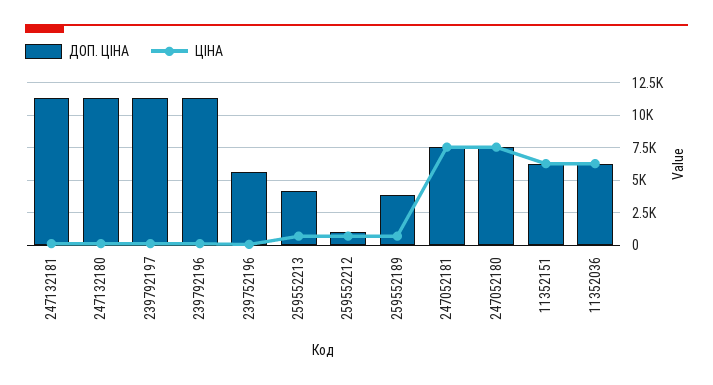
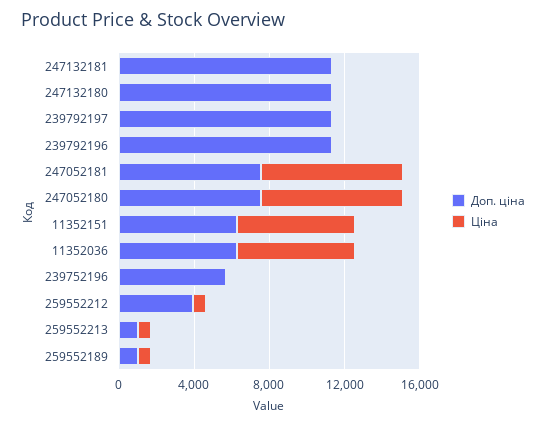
  {
    "ДОП. ЦІНА": {
      "247132181": 11500,
      "247132180": 11500,
      "239792197": 11500,
      "239792196": 11500,
      "239752196": 5500,
-     "259552213": 4000,
+     "259552213": 1000,
-     "259552212": 1000,
+     "259552212": 4000,
-     "259552189": 4000,
+     "259552189": 1000,
      "247052181": 7500,
      "247052180": 7500,
      "11352151": 6500,
      "11352036": 6500
    },
    "ЦІНА": {
      "247132181": 0,
      "247132180": 0,
      "239792197": 0,
      "239792196": 0,
      "239752196": 0,
      "259552213": 500,
      "259552212": 500,
      "259552189": 500,
      "247052181": 7500,
      "247052180": 7500,
      "11352151": 6500,
      "11352036": 6500
    }
  }

